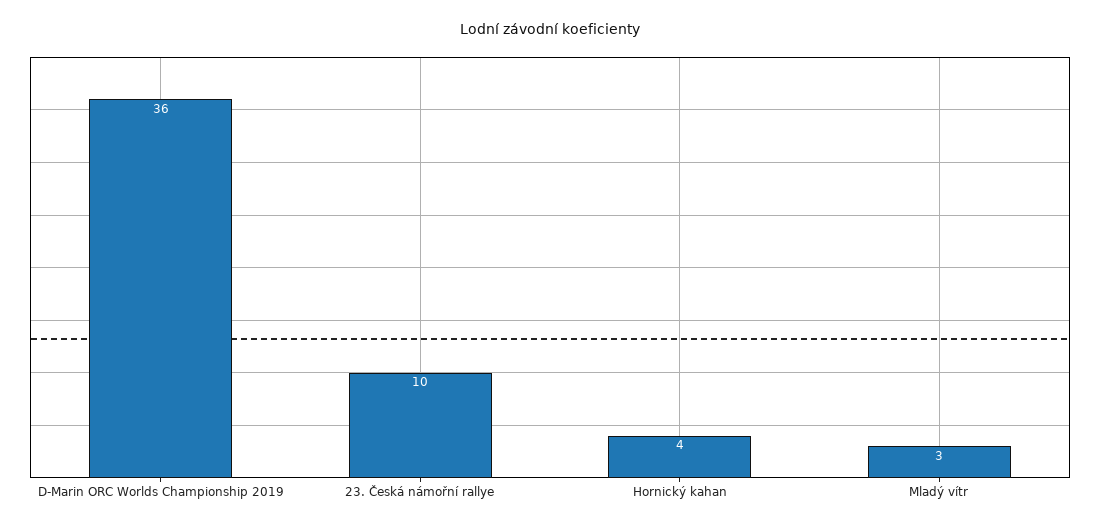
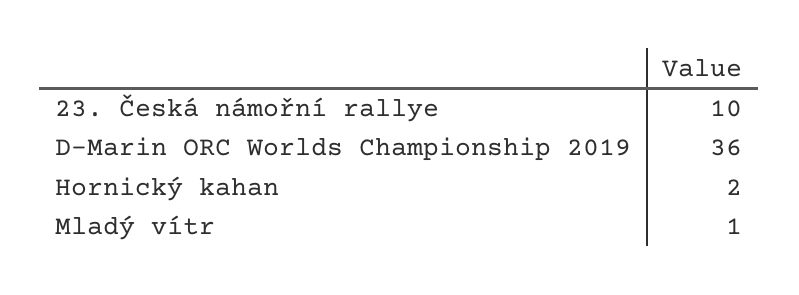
  {
    "D-Marin ORC Worlds Championship 2019": 36,
    "23. Česká námořní rallye": 10,
-   "Hornický kahan": 4,
+   "Hornický kahan": 2,
-   "Mladý vítr": 3
+   "Mladý vítr": 1
  }

